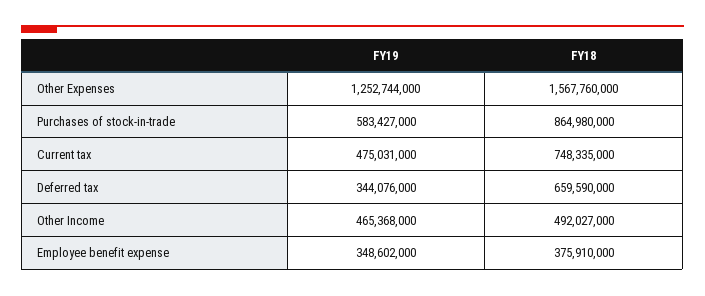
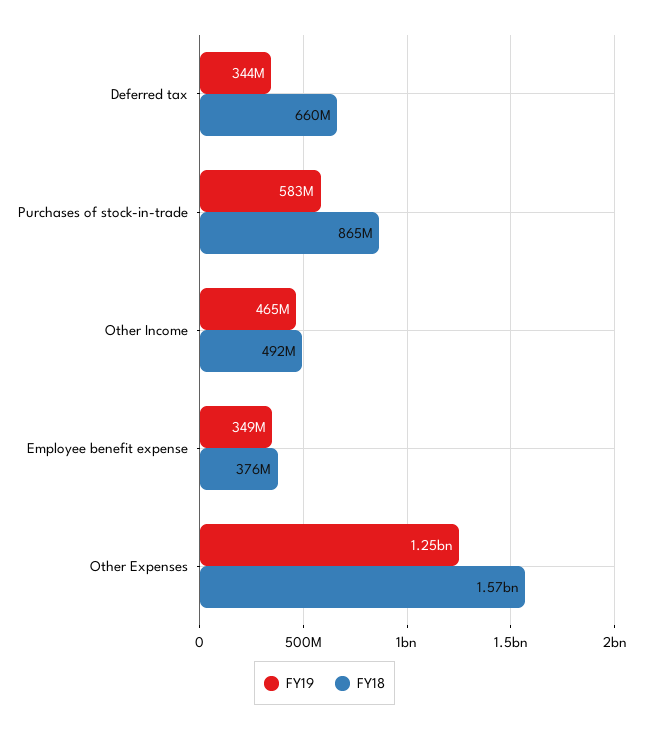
  {
    "FY19": {
      "Other Expenses": 1252744000,
      "Purchases of stock-in-trade": 583427000,
-     "Current tax": 475031000,
      "Deferred tax": 344076000,
      "Other Income": 465368000,
      "Employee benefit expense": 348602000
    },
    "FY18": {
      "Other Expenses": 1567760000,
      "Purchases of stock-in-trade": 864980000,
-     "Current tax": 748335000,
      "Deferred tax": 659590000,
      "Other Income": 492027000,
      "Employee benefit expense": 375910000
    }
  }

